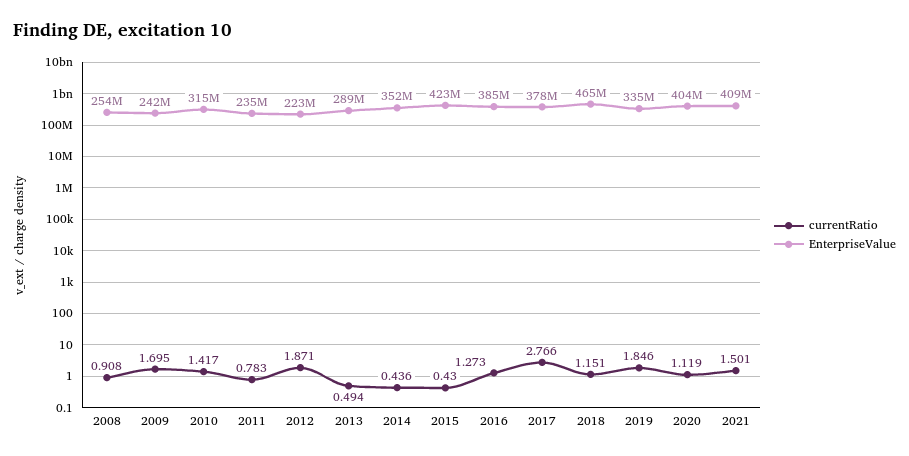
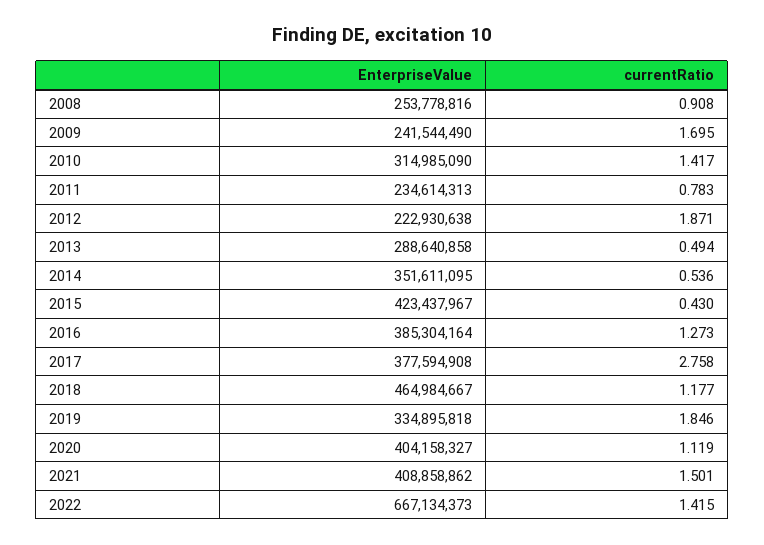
  {
    "currentRatio": {
      "2008": 0.908,
      "2009": 1.695,
      "2010": 1.417,
      "2011": 0.783,
      "2012": 1.871,
      "2013": 0.494,
-     "2014": 0.436,
+     "2014": 0.536,
      "2015": 0.43,
      "2016": 1.273,
-     "2017": 2.766,
+     "2017": 2.758,
-     "2018": 1.151,
+     "2018": 1.177,
      "2019": 1.846,
      "2020": 1.119,
-     "2021": 1.501
+     "2021": 1.501,
+     "2022": 1.415
    },
    "EnterpriseValue": {
      "2008": 253778816,
      "2009": 241544490,
      "2010": 314985090,
      "2011": 234614313,
      "2012": 222930638,
      "2013": 288640858,
      "2014": 351611095,
      "2015": 423437967,
      "2016": 385304164,
      "2017": 377594908,
      "2018": 464984667,
      "2019": 334895818,
      "2020": 404158327,
-     "2021": 408858862
+     "2021": 408858862,
+     "2022": 667134373
    }
  }

